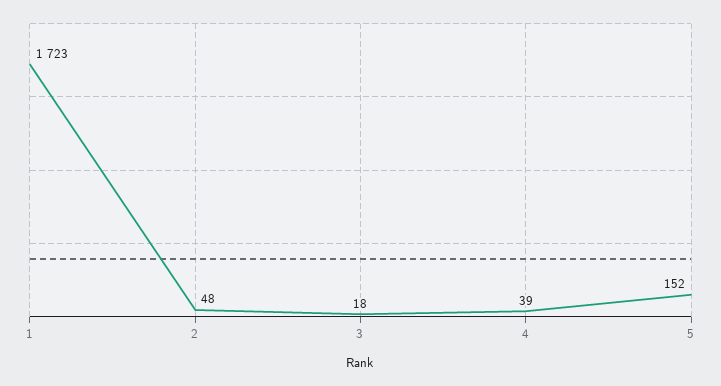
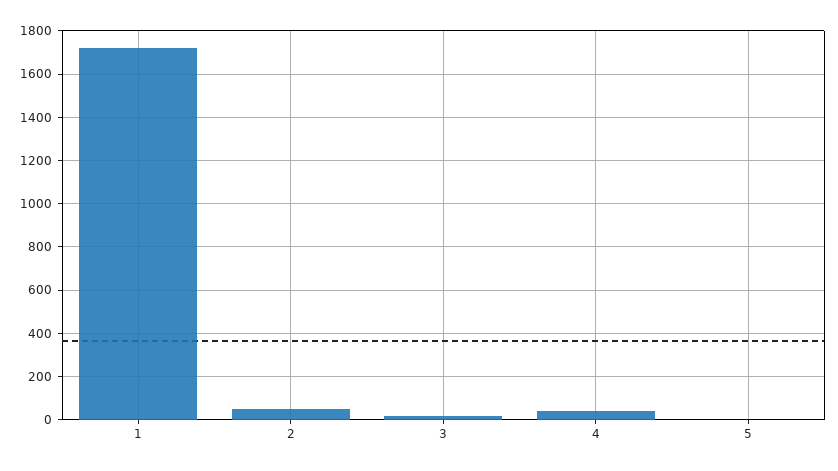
  {
    "1": 1723,
    "2": 48,
    "3": 18,
    "4": 39,
-   "5": 152
+   "5": 0
  }

